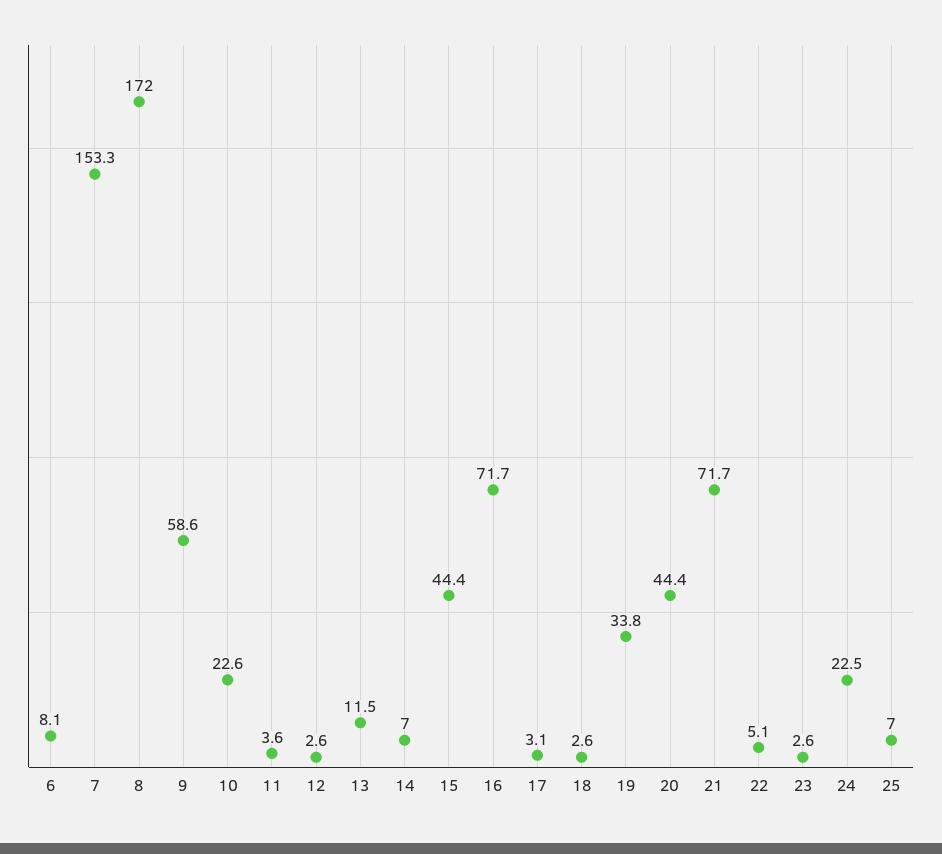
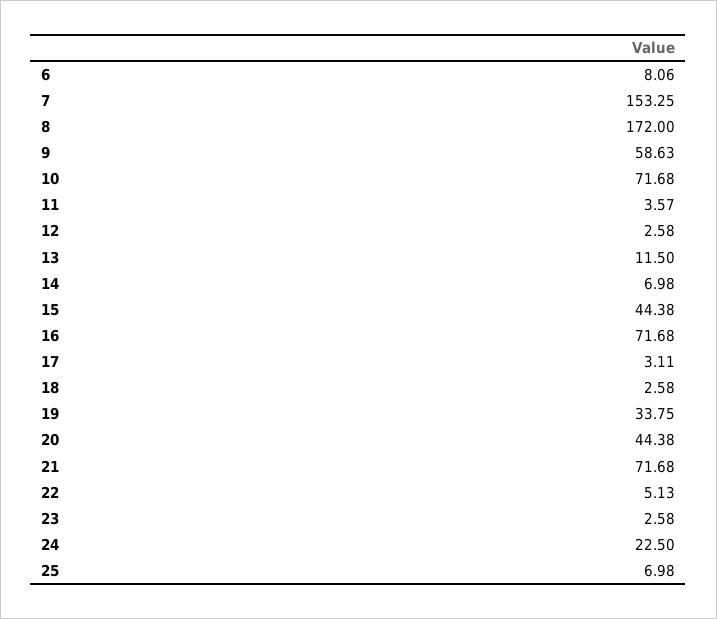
  {
    "6": 8.06,
    "7": 153.25,
    "8": 172,
    "9": 58.63,
-   "10": 22.6,
+   "10": 71.68,
    "11": 3.57,
    "12": 2.58,
    "13": 11.5,
    "14": 6.98,
    "15": 44.38,
    "16": 71.68,
    "17": 3.11,
    "18": 2.58,
    "19": 33.75,
    "20": 44.38,
    "21": 71.68,
    "22": 5.13,
    "23": 2.58,
    "24": 22.5,
    "25": 6.98
  }

